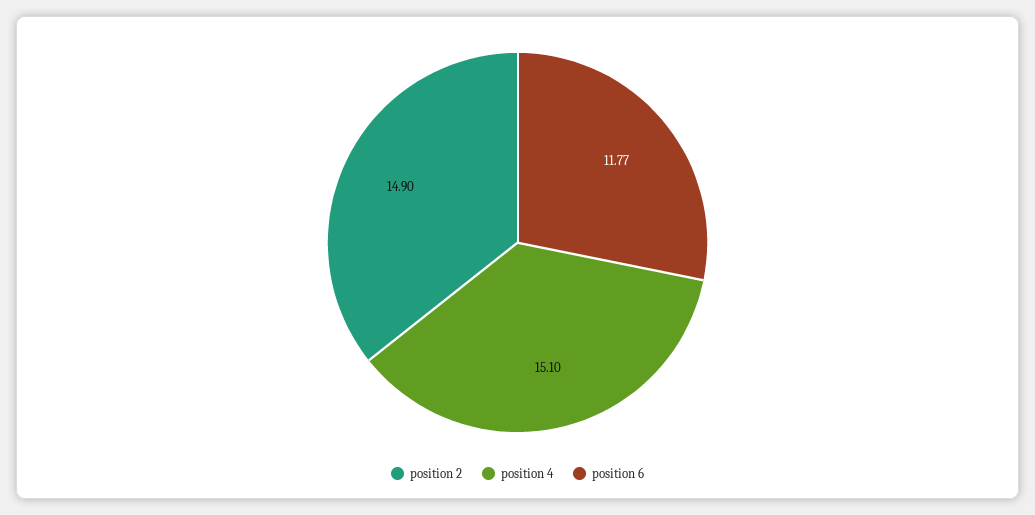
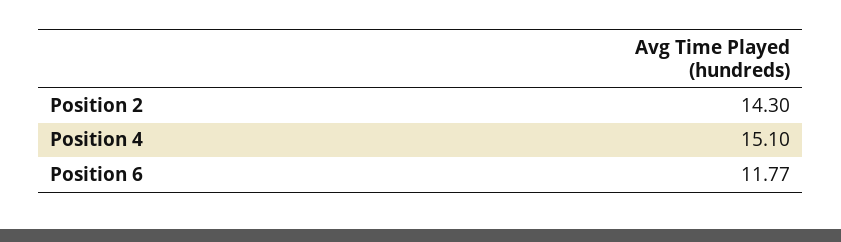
  {
-   "position 2": 14.9,
+   "position 2": 14.3,
    "position 4": 15.1,
    "position 6": 11.77
  }

